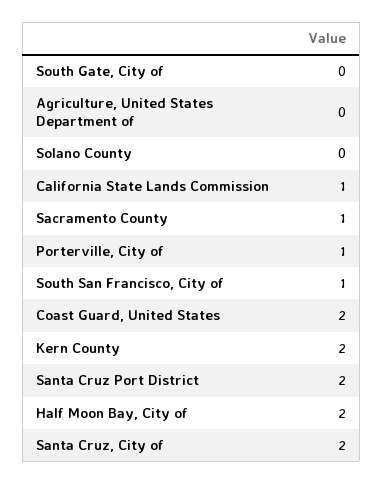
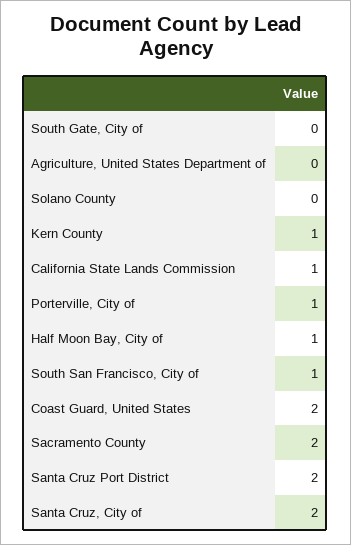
  {
    "South Gate, City of": 0,
    "Agriculture, United States Department of": 0,
    "Solano County": 0,
    "California State Lands Commission": 1,
-   "Sacramento County": 1,
+   "Sacramento County": 2,
    "Porterville, City of": 1,
    "South San Francisco, City of": 1,
    "Coast Guard, United States": 2,
-   "Kern County": 2,
+   "Kern County": 1,
    "Santa Cruz Port District": 2,
-   "Half Moon Bay, City of": 2,
+   "Half Moon Bay, City of": 1,
    "Santa Cruz, City of": 2
  }

